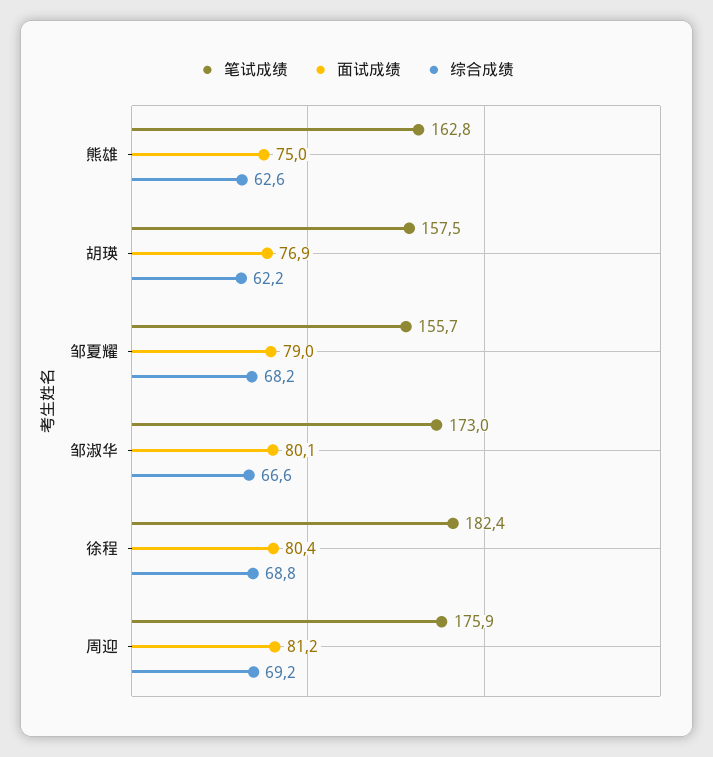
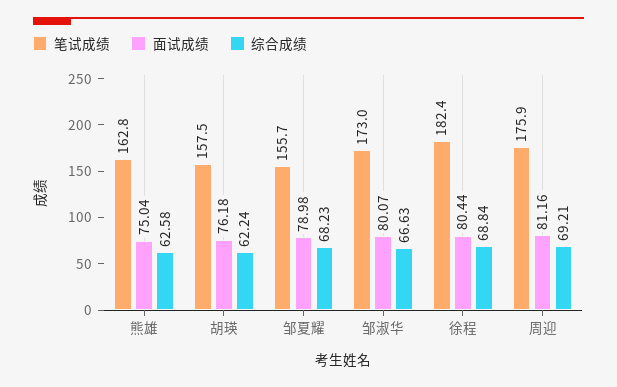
  {
    "笔试成绩": {
      "熊雄": 162.8,
      "胡瑛": 157.5,
      "邹夏耀": 155.7,
      "邹淑华": 173,
      "徐程": 182.4,
      "周迎": 175.9
    },
    "面试成绩": {
      "熊雄": 75.04,
-     "胡瑛": 76.9,
+     "胡瑛": 76.18,
      "邹夏耀": 78.98,
      "邹淑华": 80.07,
      "徐程": 80.44,
      "周迎": 81.16
    },
    "综合成绩": {
      "熊雄": 62.58,
      "胡瑛": 62.24,
      "邹夏耀": 68.23,
      "邹淑华": 66.63,
      "徐程": 68.84,
      "周迎": 69.21
    }
  }

